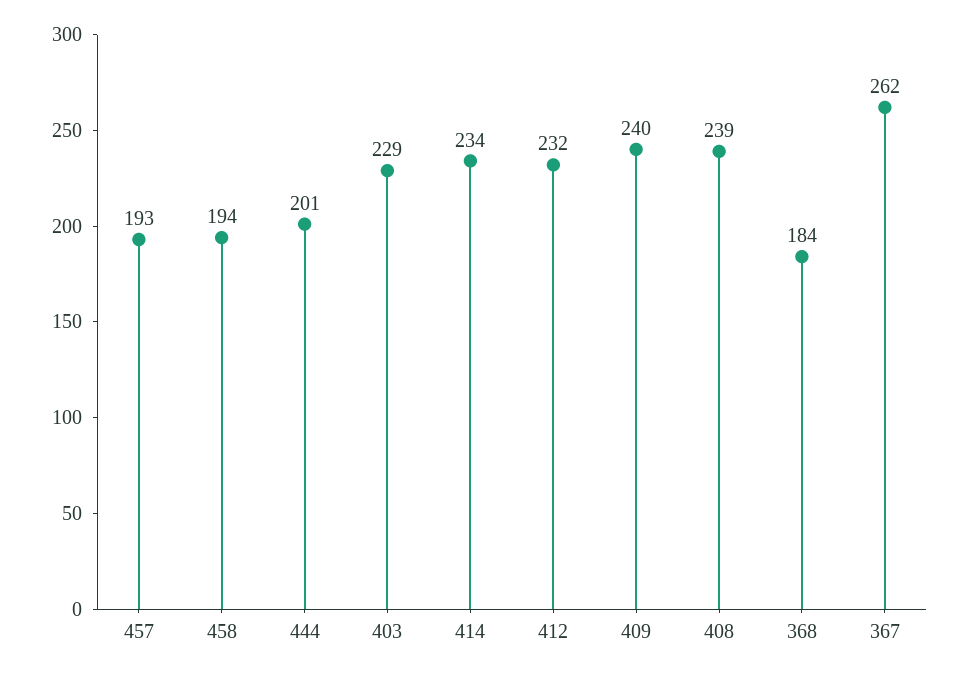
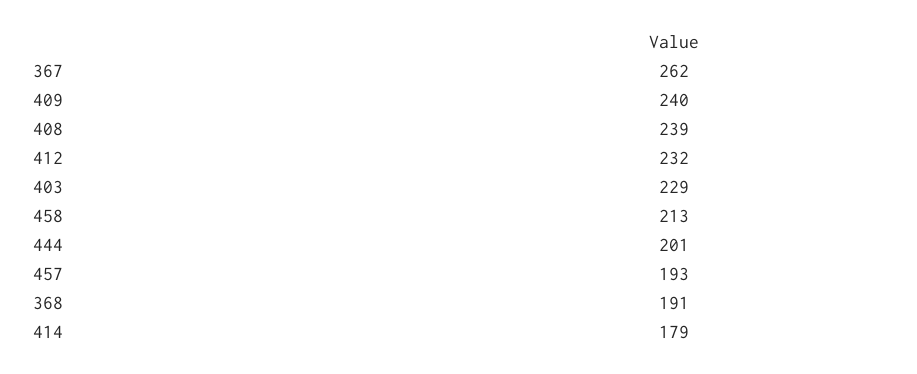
  {
    "457": 193,
-   "458": 194,
+   "458": 213,
    "444": 201,
    "403": 229,
-   "414": 234,
+   "414": 179,
    "412": 232,
    "409": 240,
    "408": 239,
-   "368": 184,
+   "368": 191,
    "367": 262
  }

